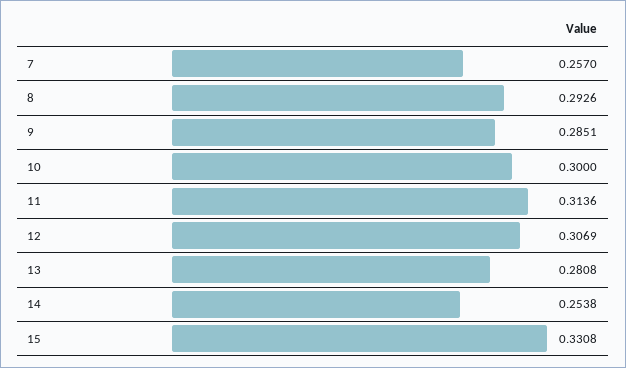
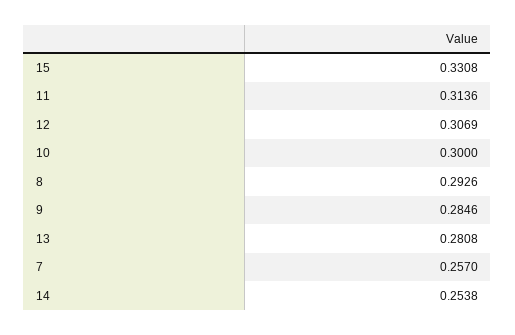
  {
    "7": 0.257,
    "8": 0.2926,
-   "9": 0.2851,
+   "9": 0.2846,
    "10": 0.3,
    "11": 0.3136,
    "12": 0.3069,
    "13": 0.2808,
    "14": 0.2538,
    "15": 0.3308
  }

